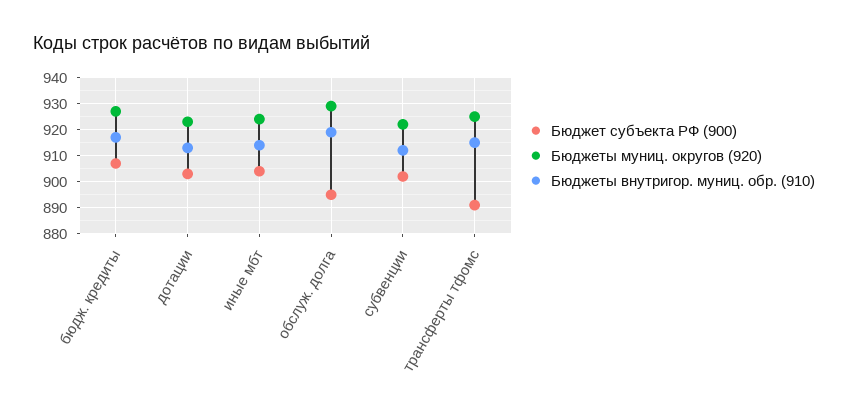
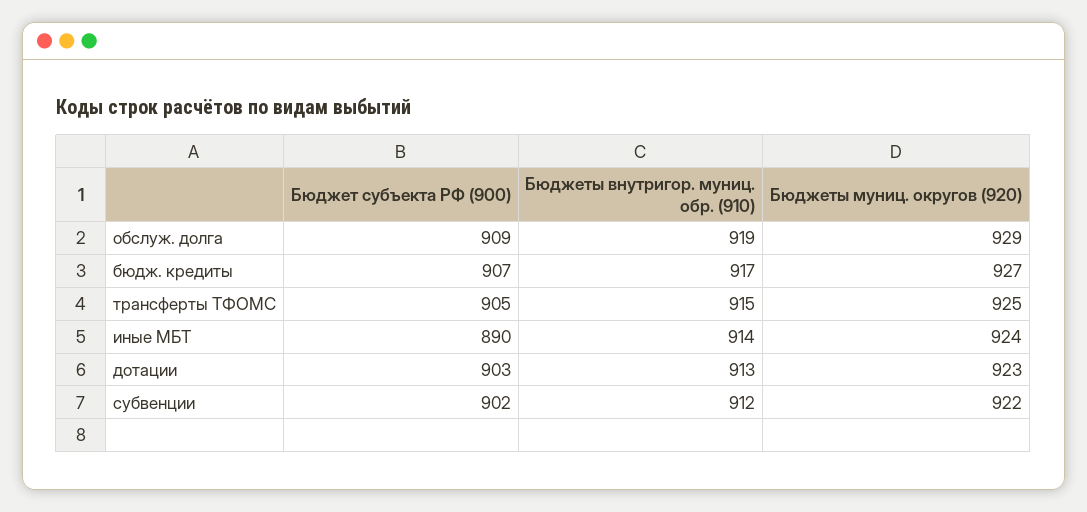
  {
    "Бюджет субъекта РФ (900)": {
      "бюдж. кредиты": 907,
      "дотации": 903,
-     "иные мбт": 905,
+     "иные мбт": 890,
-     "обслуж. долга": 895,
+     "обслуж. долга": 909,
      "субвенции": 902,
-     "трансферты тфомс": 890
+     "трансферты тфомс": 905
    },
    "Бюджеты муниц. округов (920)": {
      "бюдж. кредиты": 927,
      "дотации": 923,
      "иные мбт": 924,
      "обслуж. долга": 929,
      "субвенции": 922,
      "трансферты тфомс": 925
    },
    "Бюджеты внутригор. муниц. обр. (910)": {
      "бюдж. кредиты": 917,
      "дотации": 913,
      "иные мбт": 914,
      "обслуж. долга": 919,
      "субвенции": 912,
      "трансферты тфомс": 915
    }
  }

